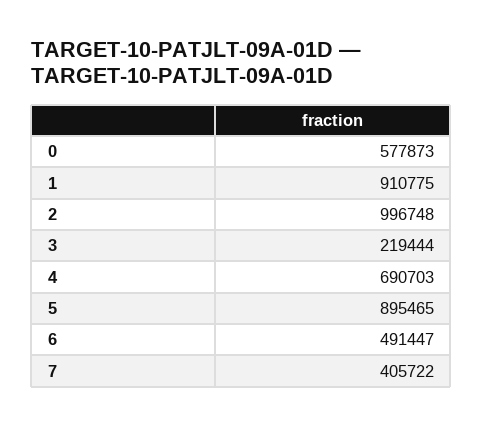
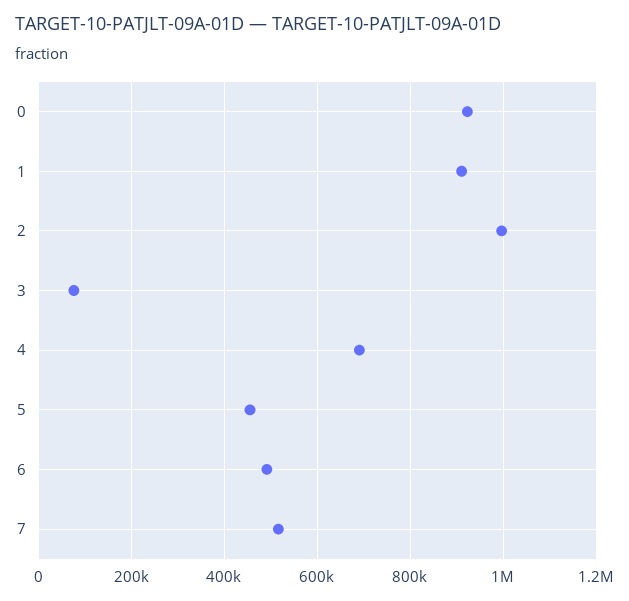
  {
-   "0": 577873,
+   "0": 920000,
    "1": 910775,
    "2": 996748,
-   "3": 219444,
+   "3": 80000,
    "4": 690703,
-   "5": 895465,
+   "5": 460000,
    "6": 491447,
-   "7": 405722
+   "7": 520000
  }

